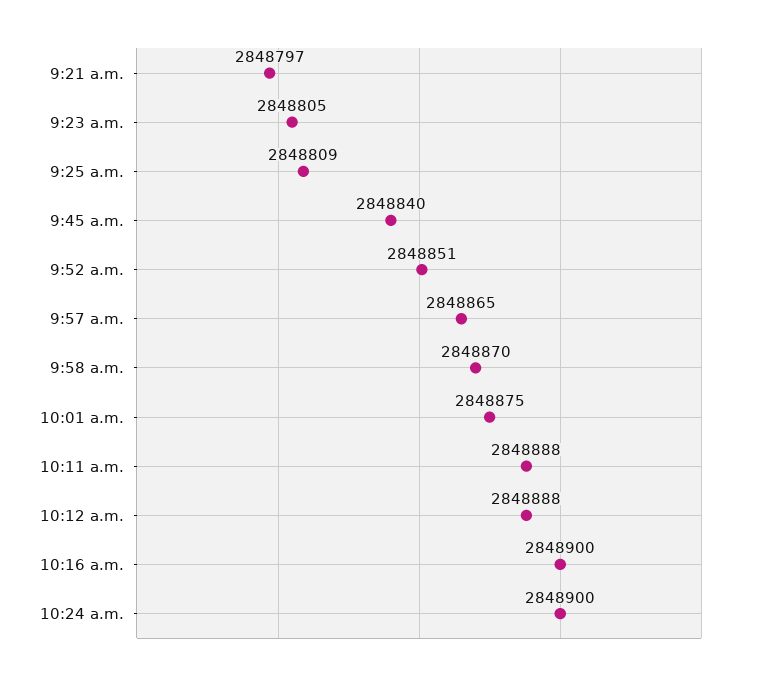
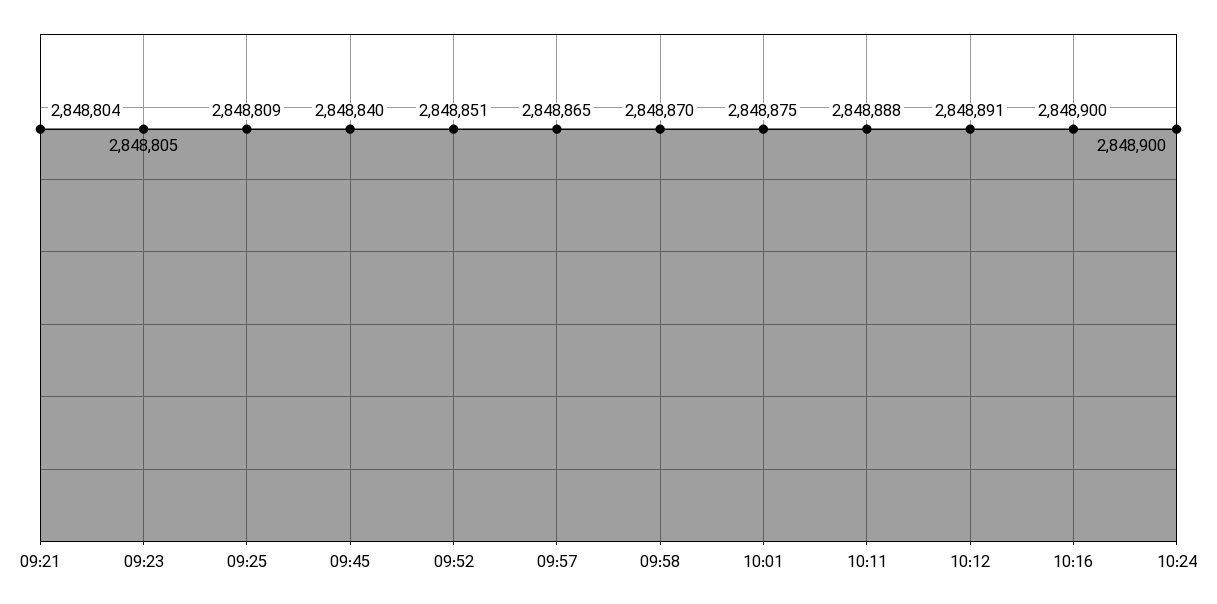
  {
-   "9:21 a.m.": 2848797,
+   "9:21 a.m.": 2848804,
    "9:23 a.m.": 2848805,
    "9:25 a.m.": 2848809,
    "9:45 a.m.": 2848840,
    "9:52 a.m.": 2848851,
    "9:57 a.m.": 2848865,
    "9:58 a.m.": 2848870,
    "10:01 a.m.": 2848875,
    "10:11 a.m.": 2848888,
-   "10:12 a.m.": 2848888,
+   "10:12 a.m.": 2848891,
    "10:16 a.m.": 2848900,
    "10:24 a.m.": 2848900
  }

